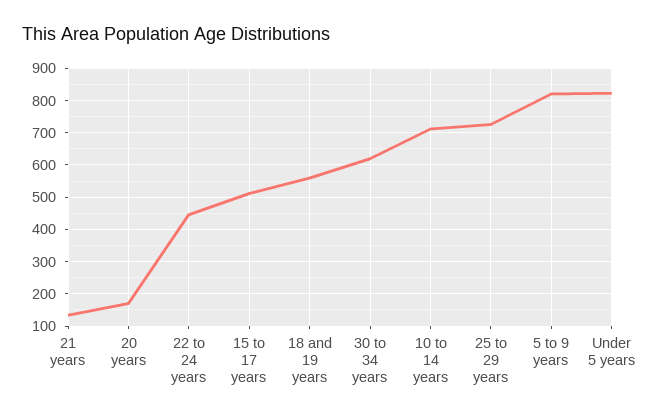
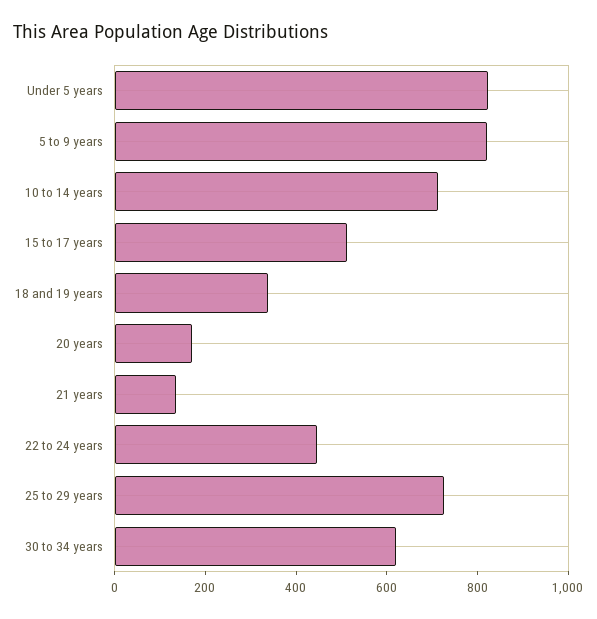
  {
    "21 years": 140,
    "20 years": 180,
    "22 to 24 years": 440,
    "15 to 17 years": 520,
-   "18 and 19 years": 560,
+   "18 and 19 years": 350,
    "30 to 34 years": 620,
    "10 to 14 years": 720,
    "25 to 29 years": 720,
    "5 to 9 years": 820,
    "Under 5 years": 820
  }

